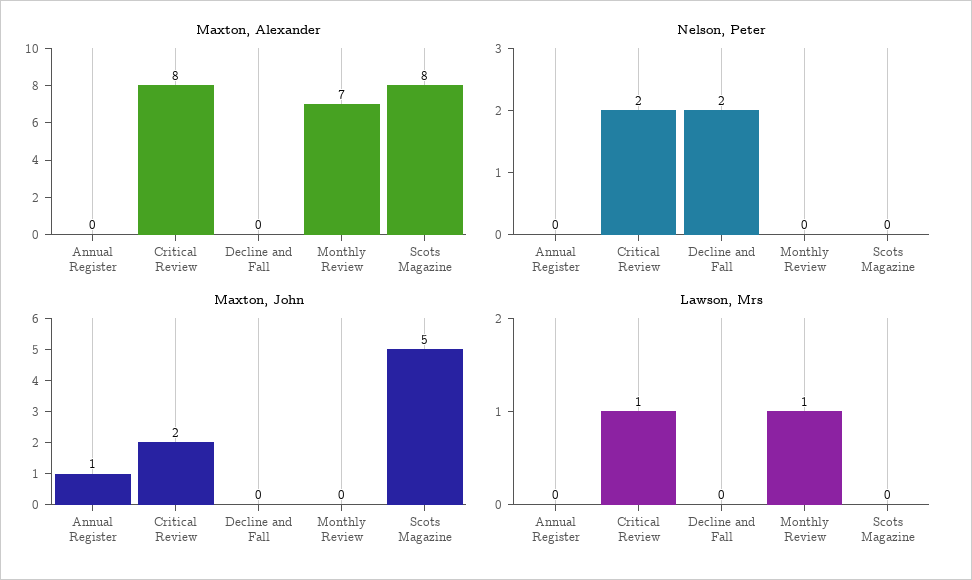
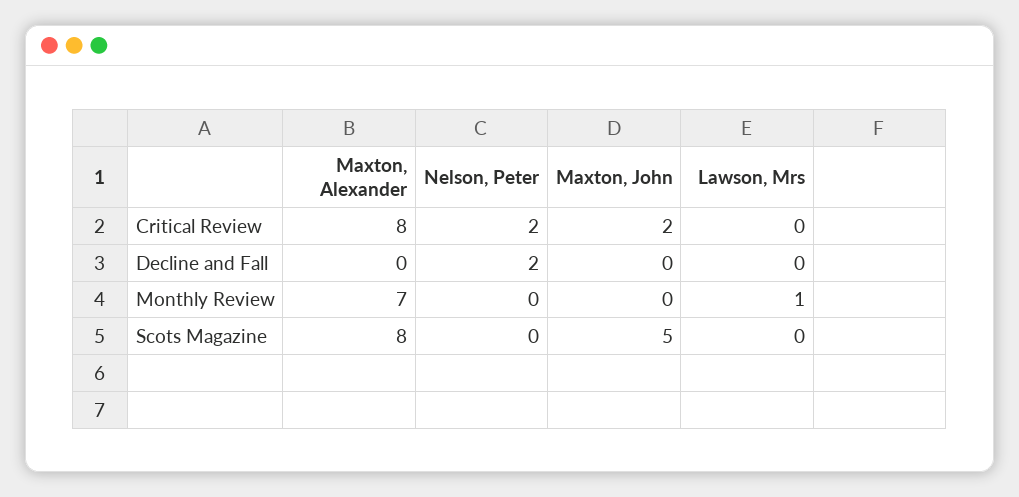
  {
    "Maxton, Alexander": {
-     "Annual Register": 0,
      "Critical Review": 8,
      "Decline and Fall": 0,
      "Monthly Review": 7,
      "Scots Magazine": 8
    },
    "Nelson, Peter": {
-     "Annual Register": 0,
      "Critical Review": 2,
      "Decline and Fall": 2,
      "Monthly Review": 0,
      "Scots Magazine": 0
    },
    "Maxton, John": {
-     "Annual Register": 1,
      "Critical Review": 2,
      "Decline and Fall": 0,
      "Monthly Review": 0,
      "Scots Magazine": 5
    },
    "Lawson, Mrs": {
-     "Annual Register": 0,
-     "Critical Review": 1,
+     "Critical Review": 0,
      "Decline and Fall": 0,
      "Monthly Review": 1,
      "Scots Magazine": 0
    }
  }

